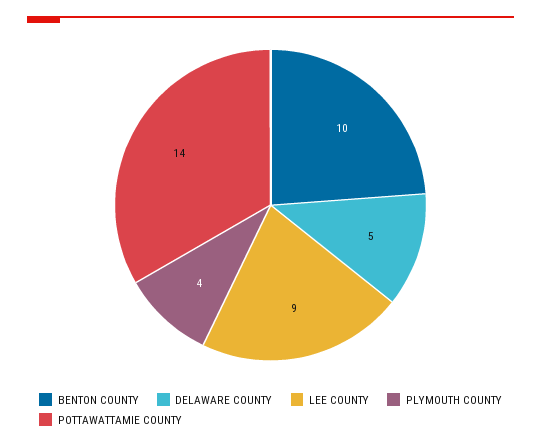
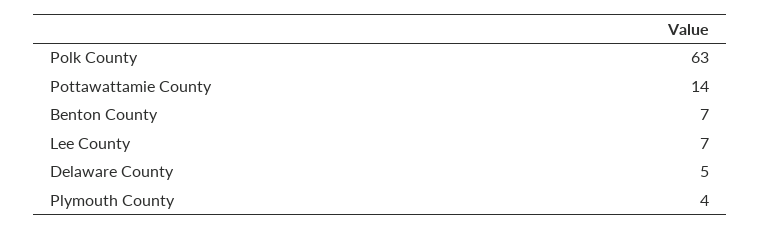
  {
-   "BENTON COUNTY": 10,
+   "BENTON COUNTY": 7,
    "DELAWARE COUNTY": 5,
-   "LEE COUNTY": 9,
+   "LEE COUNTY": 7,
    "PLYMOUTH COUNTY": 4,
-   "POTTAWATTAMIE COUNTY": 14
+   "POTTAWATTAMIE COUNTY": 14,
+   "Polk County": 63
  }

